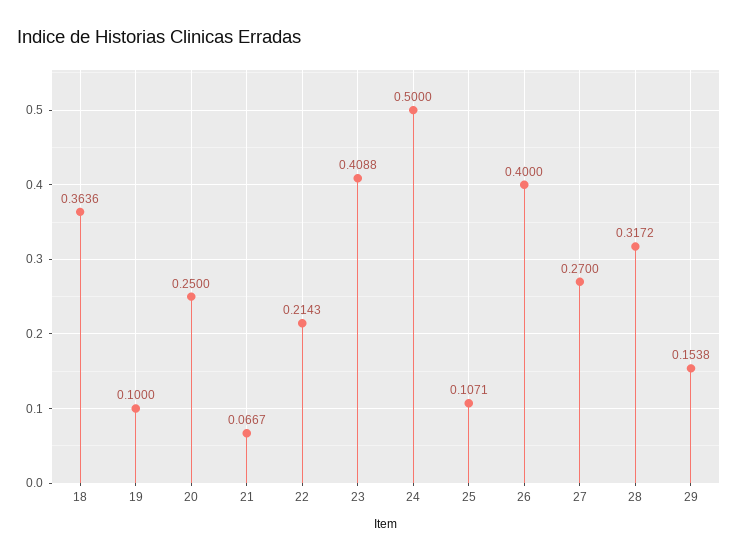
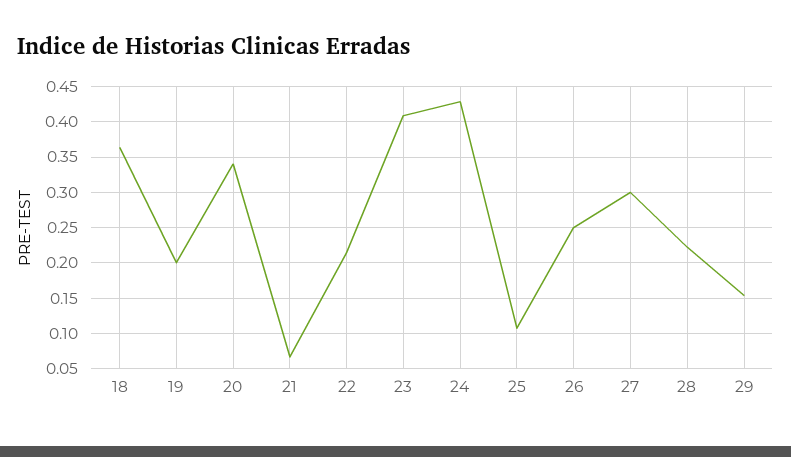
  {
    "18": 0.3636,
-   "19": 0.1,
+   "19": 0.2,
-   "20": 0.25,
+   "20": 0.34,
    "21": 0.0667,
    "22": 0.2143,
    "23": 0.4088,
-   "24": 0.5,
+   "24": 0.43,
    "25": 0.1071,
-   "26": 0.4,
+   "26": 0.25,
-   "27": 0.27,
+   "27": 0.3,
-   "28": 0.3172,
+   "28": 0.22,
    "29": 0.1538
  }

